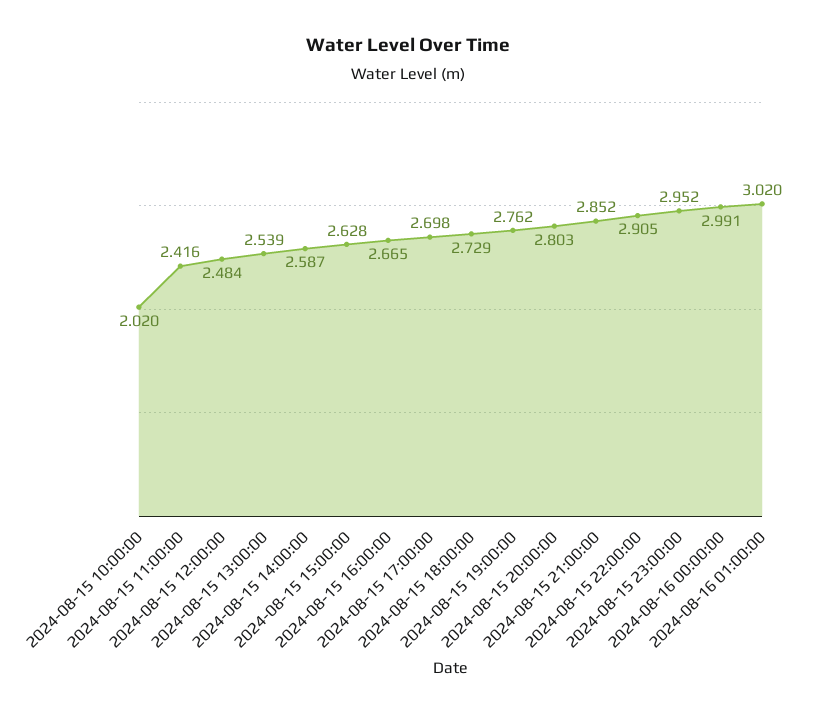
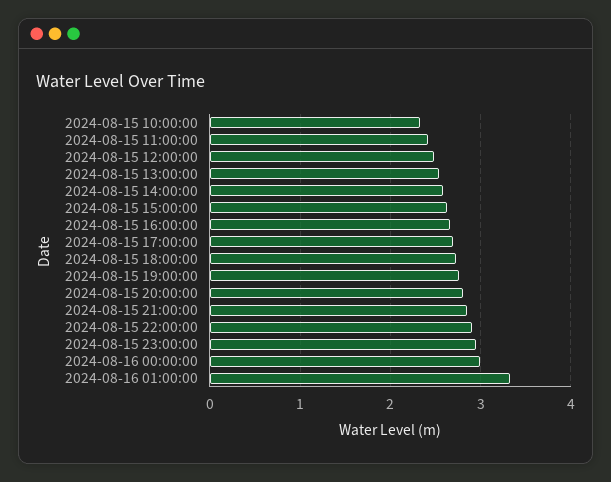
  {
-   "2024-08-15 10:00:00": 2.02,
+   "2024-08-15 10:00:00": 2.3,
    "2024-08-15 11:00:00": 2.416,
    "2024-08-15 12:00:00": 2.484,
    "2024-08-15 13:00:00": 2.539,
    "2024-08-15 14:00:00": 2.587,
    "2024-08-15 15:00:00": 2.628,
    "2024-08-15 16:00:00": 2.665,
    "2024-08-15 17:00:00": 2.698,
    "2024-08-15 18:00:00": 2.729,
    "2024-08-15 19:00:00": 2.762,
    "2024-08-15 20:00:00": 2.803,
    "2024-08-15 21:00:00": 2.852,
    "2024-08-15 22:00:00": 2.905,
    "2024-08-15 23:00:00": 2.952,
    "2024-08-16 00:00:00": 2.991,
-   "2024-08-16 01:00:00": 3.02
+   "2024-08-16 01:00:00": 3.3
  }

